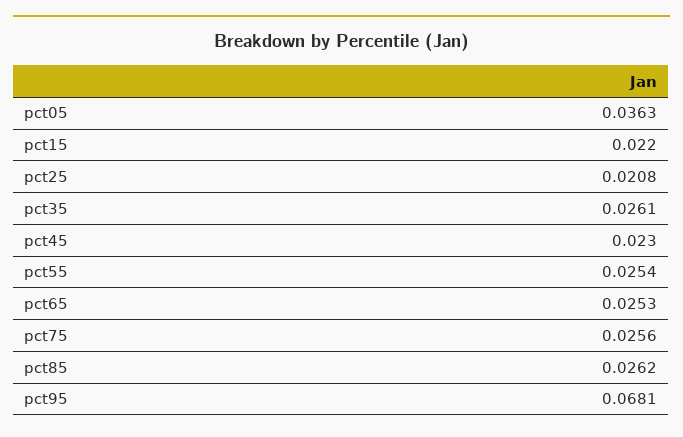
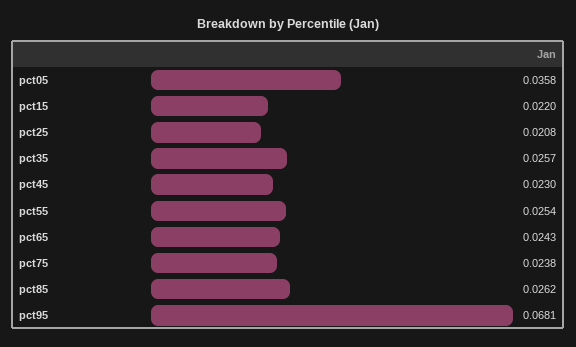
  {
-   "pct05": 0.0363,
+   "pct05": 0.0358,
    "pct15": 0.022,
    "pct25": 0.0208,
-   "pct35": 0.0261,
+   "pct35": 0.0257,
    "pct45": 0.023,
    "pct55": 0.0254,
-   "pct65": 0.0253,
+   "pct65": 0.0243,
-   "pct75": 0.0256,
+   "pct75": 0.0238,
    "pct85": 0.0262,
    "pct95": 0.0681
  }

